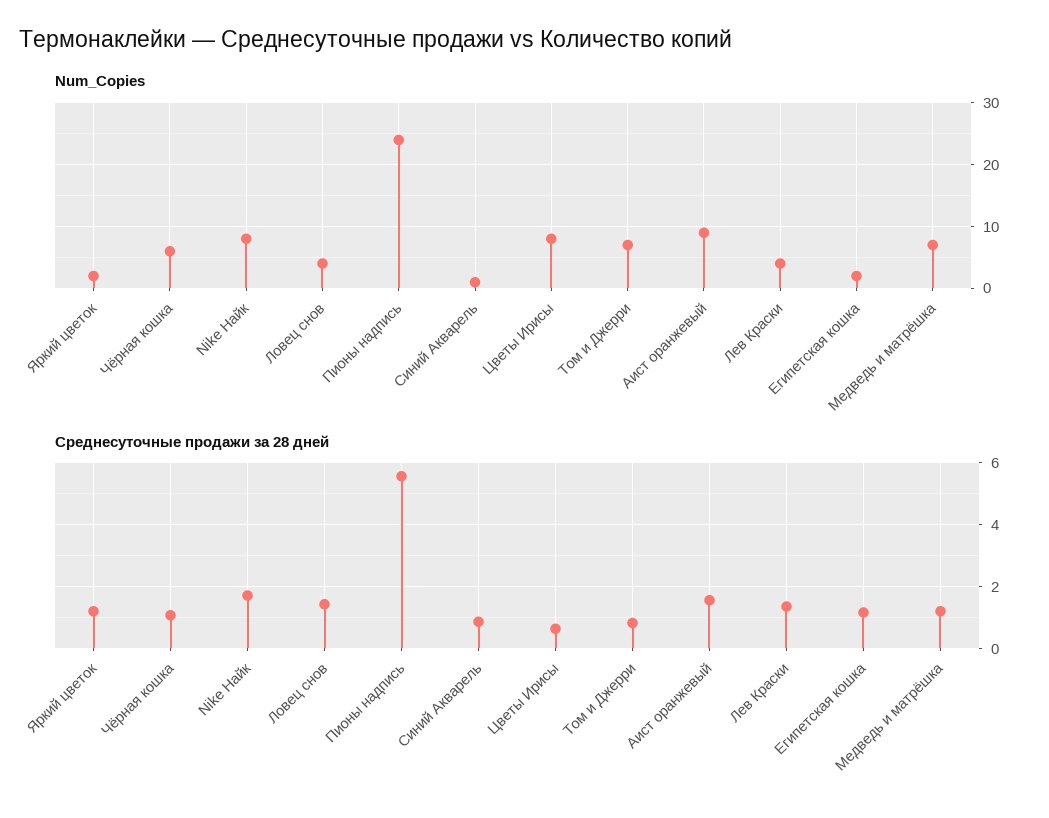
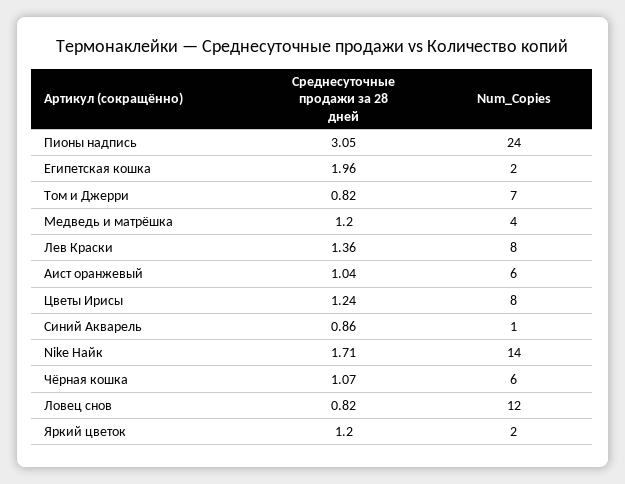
  {
    "Num_Copies": {
      "Яркий цветок": 2,
      "Чёрная кошка": 6,
-     "Nike Найк": 8,
+     "Nike Найк": 14,
-     "Ловец снов": 4,
+     "Ловец снов": 12,
      "Пионы надпись": 24,
      "Синий Акварель": 1,
      "Цветы Ирисы": 8,
      "Том и Джерри": 7,
-     "Аист оранжевый": 9,
+     "Аист оранжевый": 6,
-     "Лев Краски": 4,
+     "Лев Краски": 8,
      "Египетская кошка": 2,
-     "Медведь и матрёшка": 7
+     "Медведь и матрёшка": 4
    },
    "Среднесуточные продажи за 28 дней": {
      "Яркий цветок": 1.2,
      "Чёрная кошка": 1.07,
      "Nike Найк": 1.71,
-     "Ловец снов": 1.4,
+     "Ловец снов": 0.82,
-     "Пионы надпись": 5.6,
+     "Пионы надпись": 3.05,
      "Синий Акварель": 0.86,
-     "Цветы Ирисы": 0.6,
+     "Цветы Ирисы": 1.24,
      "Том и Джерри": 0.82,
-     "Аист оранжевый": 1.6,
+     "Аист оранжевый": 1.04,
      "Лев Краски": 1.36,
-     "Египетская кошка": 1.2,
+     "Египетская кошка": 1.96,
      "Медведь и матрёшка": 1.2
    }
  }

